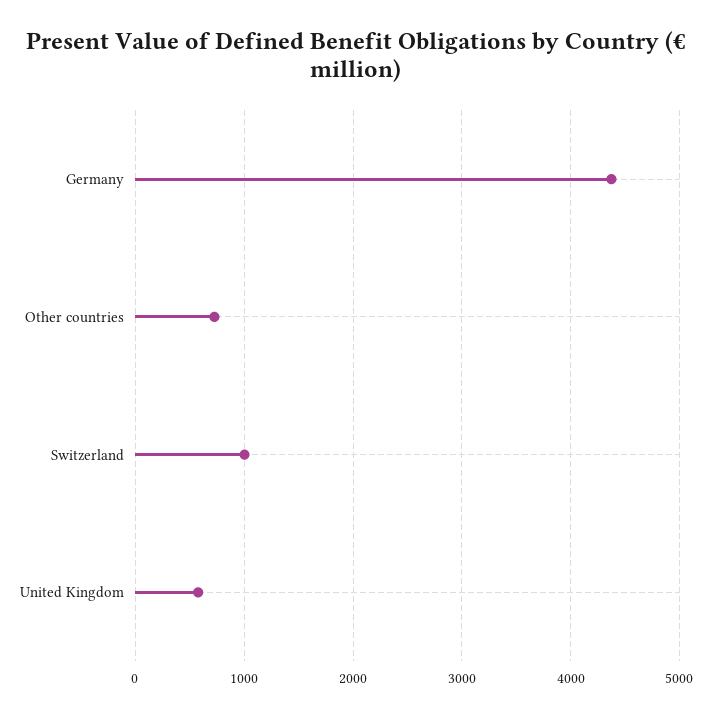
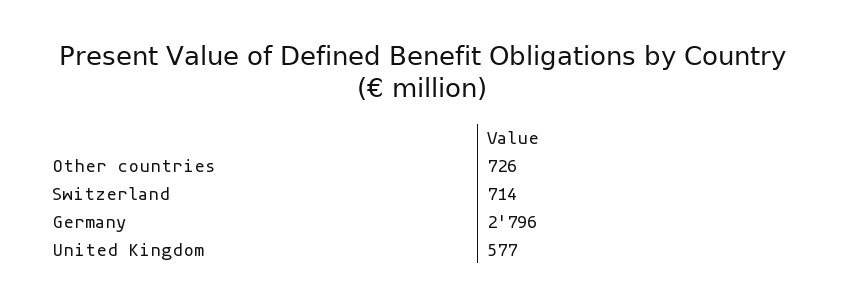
  {
-   "Germany": 4400,
+   "Germany": 2796,
    "Other countries": 726,
-   "Switzerland": 1000,
+   "Switzerland": 714,
    "United Kingdom": 577
  }

